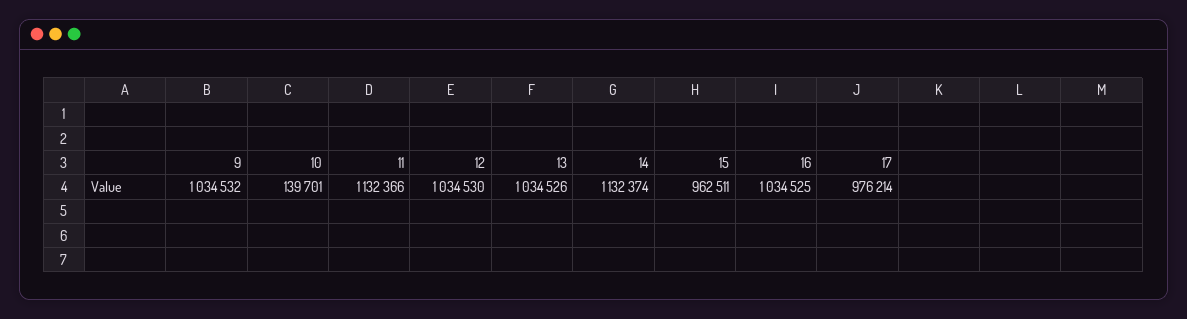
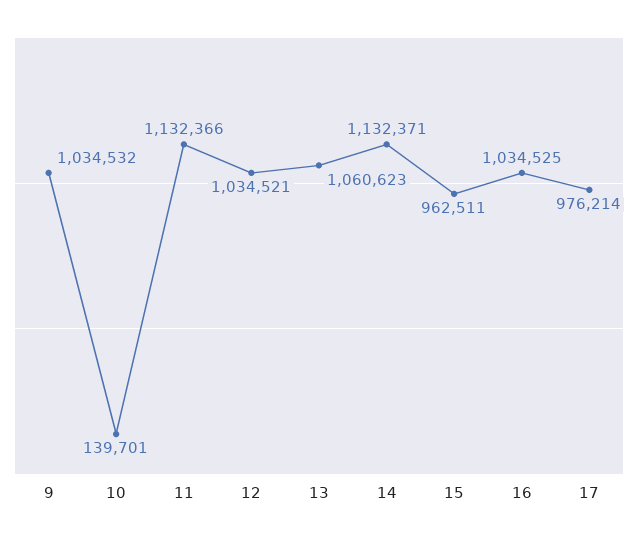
  {
    "9": 1034532,
    "10": 139701,
    "11": 1132366,
-   "12": 1034530,
+   "12": 1034521,
-   "13": 1034526,
+   "13": 1060623,
-   "14": 1132374,
+   "14": 1132371,
    "15": 962511,
    "16": 1034525,
    "17": 976214
  }

